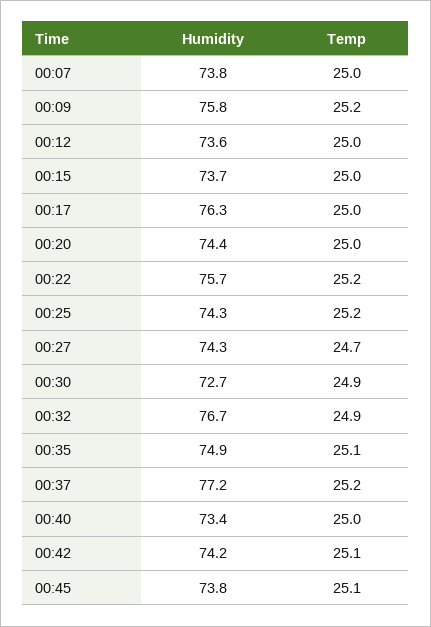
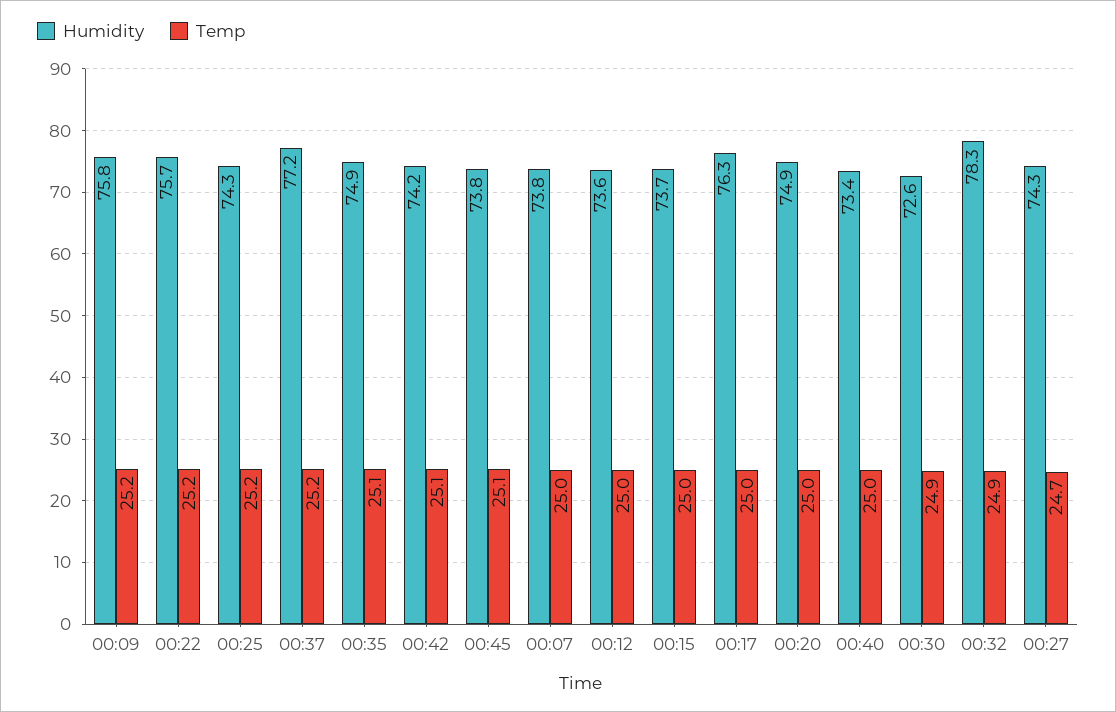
  {
    "Humidity": {
      "00:07": 73.8,
      "00:09": 75.8,
      "00:12": 73.6,
      "00:15": 73.7,
      "00:17": 76.3,
-     "00:20": 74.4,
+     "00:20": 74.9,
      "00:22": 75.7,
      "00:25": 74.3,
      "00:27": 74.3,
-     "00:30": 72.7,
+     "00:30": 72.6,
-     "00:32": 76.7,
+     "00:32": 78.3,
      "00:35": 74.9,
      "00:37": 77.2,
      "00:40": 73.4,
      "00:42": 74.2,
      "00:45": 73.8
    },
    "Temp": {
      "00:07": 25,
      "00:09": 25.2,
      "00:12": 25,
      "00:15": 25,
      "00:17": 25,
      "00:20": 25,
      "00:22": 25.2,
      "00:25": 25.2,
      "00:27": 24.7,
      "00:30": 24.9,
      "00:32": 24.9,
      "00:35": 25.1,
      "00:37": 25.2,
      "00:40": 25,
      "00:42": 25.1,
      "00:45": 25.1
    }
  }

